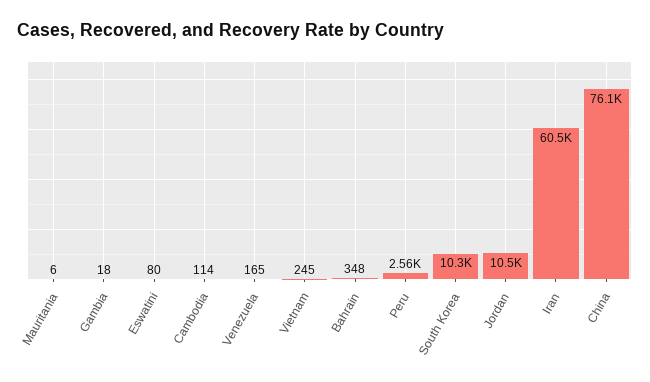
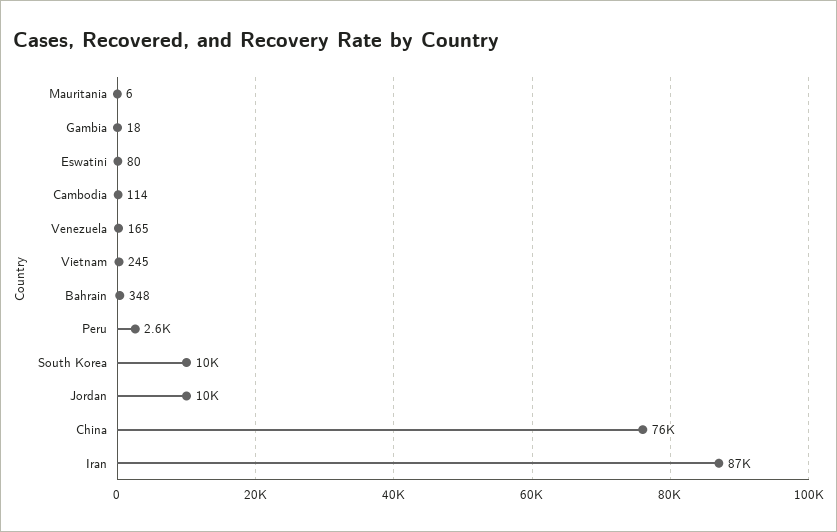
  {
    "Mauritania": 6,
    "Gambia": 18,
    "Eswatini": 80,
    "Cambodia": 114,
    "Venezuela": 165,
    "Vietnam": 245,
    "Bahrain": 348,
    "Peru": 2560,
    "South Korea": 10300,
    "Jordan": 10500,
-   "Iran": 60500,
+   "Iran": 87000,
    "China": 76100
  }

